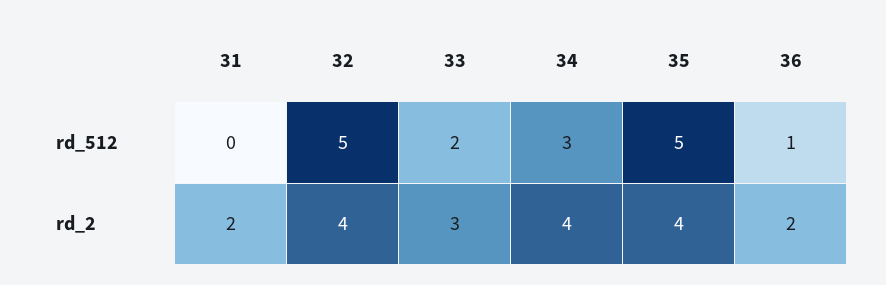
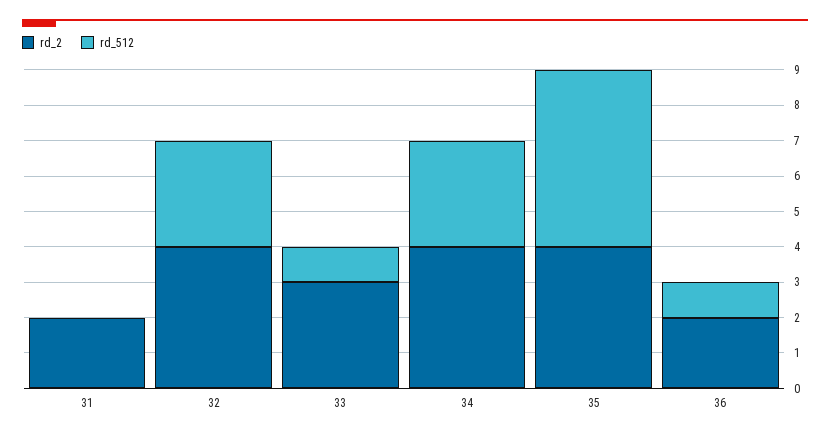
  {
    "rd_512": {
      "31": 0,
-     "32": 5,
+     "32": 3,
-     "33": 2,
+     "33": 1,
      "34": 3,
      "35": 5,
      "36": 1
    },
    "rd_2": {
      "31": 2,
      "32": 4,
      "33": 3,
      "34": 4,
      "35": 4,
      "36": 2
    }
  }

